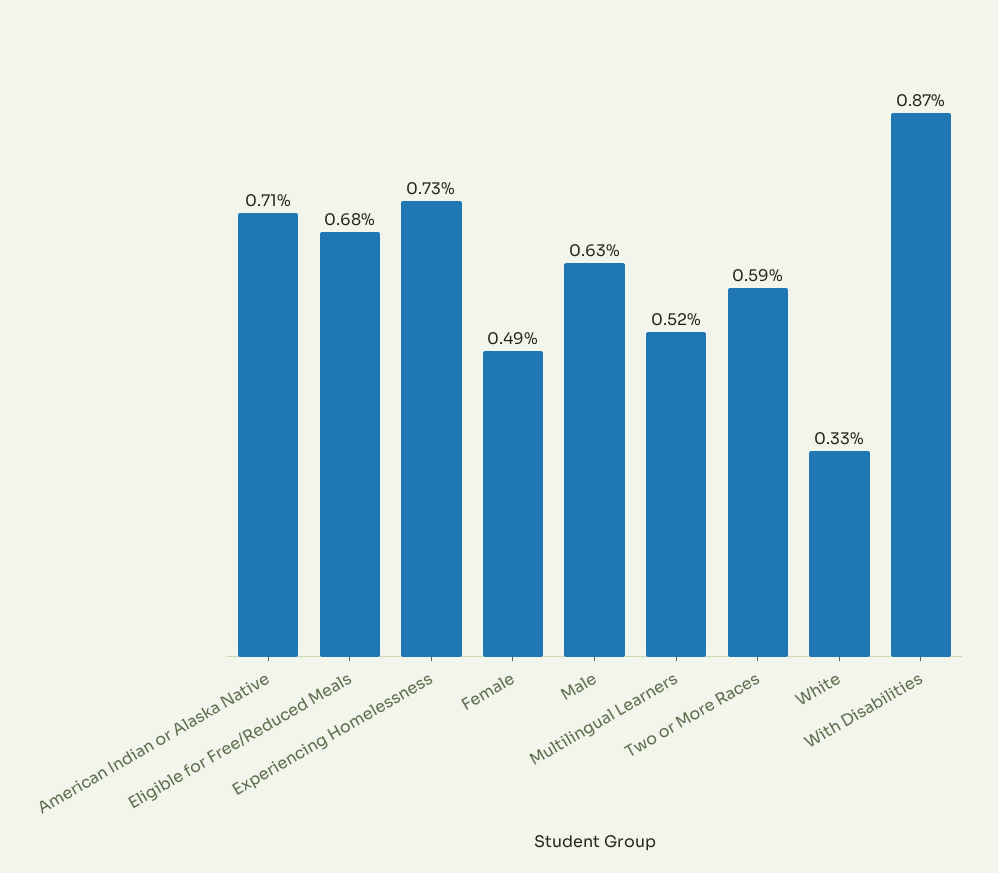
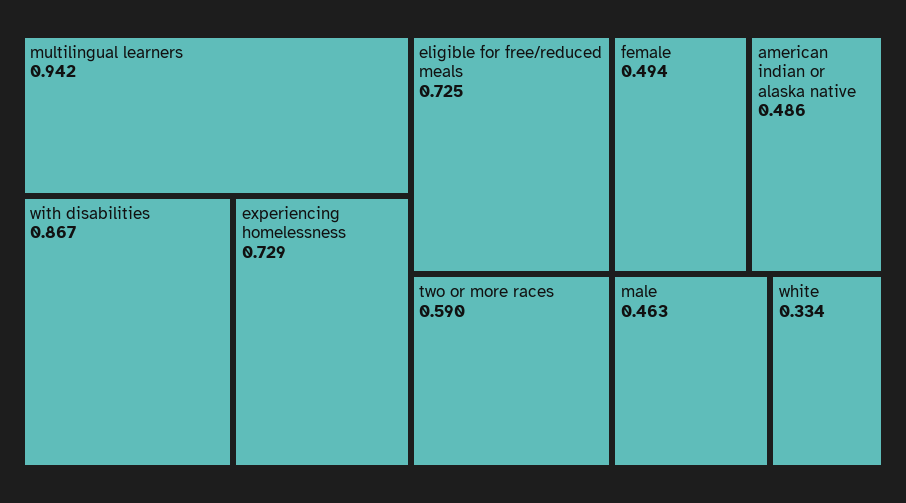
  {
-   "American Indian or Alaska Native": 0.71,
+   "American Indian or Alaska Native": 0.486,
-   "Eligible for Free/Reduced Meals": 0.68,
+   "Eligible for Free/Reduced Meals": 0.725,
    "Experiencing Homelessness": 0.729,
    "Female": 0.494,
-   "Male": 0.63,
+   "Male": 0.463,
-   "Multilingual Learners": 0.52,
+   "Multilingual Learners": 0.942,
    "Two or More Races": 0.59,
    "White": 0.334,
    "With Disabilities": 0.867
  }

